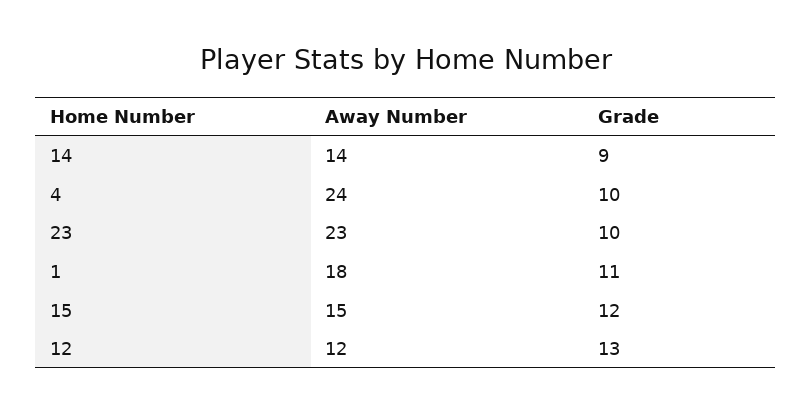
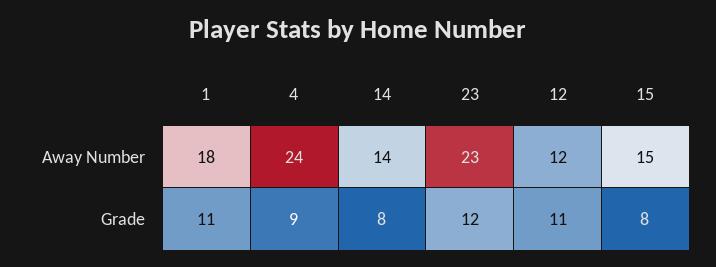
  {
    "Away Number": {
      "14": 14,
      "4": 24,
      "23": 23,
      "1": 18,
      "15": 15,
      "12": 12
    },
    "Grade": {
-     "14": 9,
+     "14": 8,
-     "4": 10,
+     "4": 9,
-     "23": 10,
+     "23": 12,
      "1": 11,
-     "15": 12,
+     "15": 8,
-     "12": 13
+     "12": 11
    }
  }

